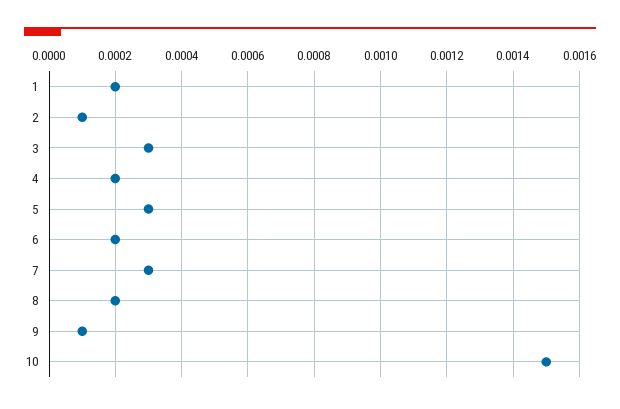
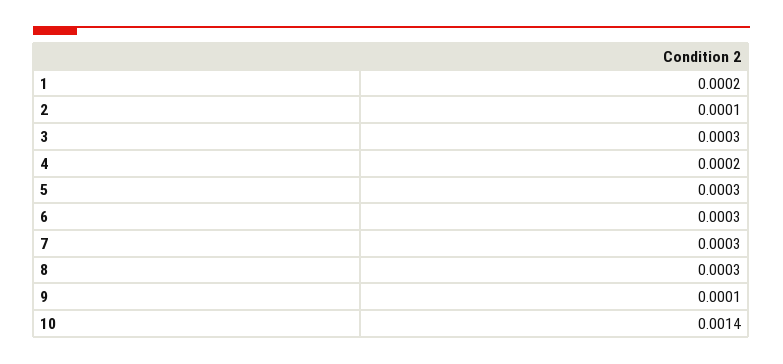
  {
    "1": 0.0002,
    "2": 0.0001,
    "3": 0.0003,
    "4": 0.0002,
    "5": 0.0003,
-   "6": 0.0002,
+   "6": 0.0003,
    "7": 0.0003,
-   "8": 0.0002,
+   "8": 0.0003,
    "9": 0.0001,
-   "10": 0.0015
+   "10": 0.0014
  }

